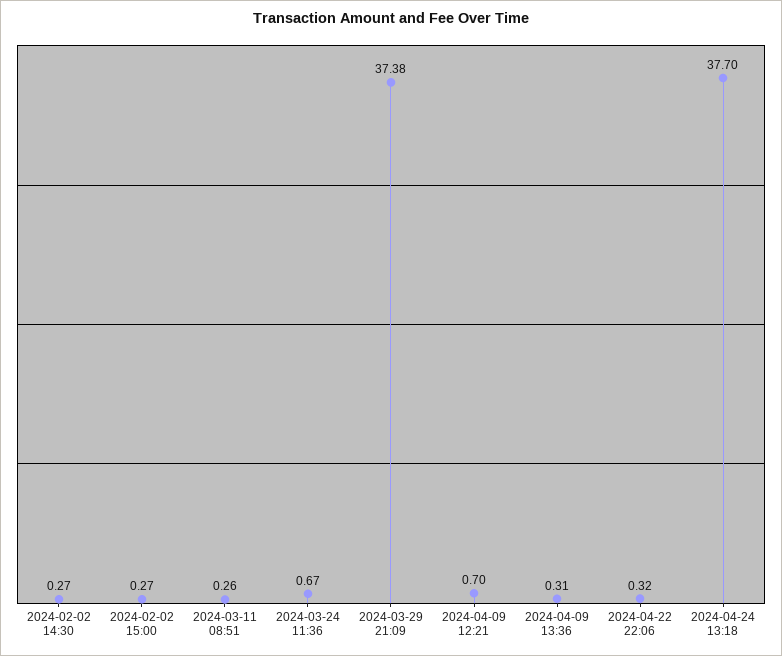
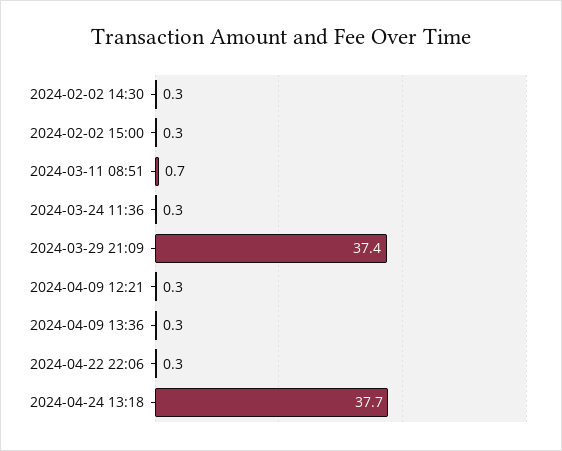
  {
    "2024-02-02 14:30": 0.27,
    "2024-02-02 15:00": 0.27,
-   "2024-03-11 08:51": 0.26,
+   "2024-03-11 08:51": 0.7,
-   "2024-03-24 11:36": 0.67,
+   "2024-03-24 11:36": 0.3,
    "2024-03-29 21:09": 37.38,
-   "2024-04-09 12:21": 0.7,
+   "2024-04-09 12:21": 0.3,
    "2024-04-09 13:36": 0.31,
    "2024-04-22 22:06": 0.32,
    "2024-04-24 13:18": 37.7
  }

